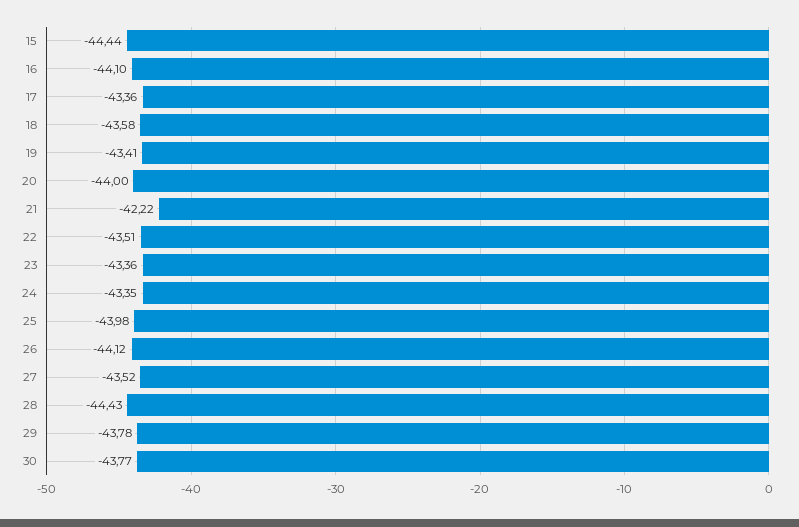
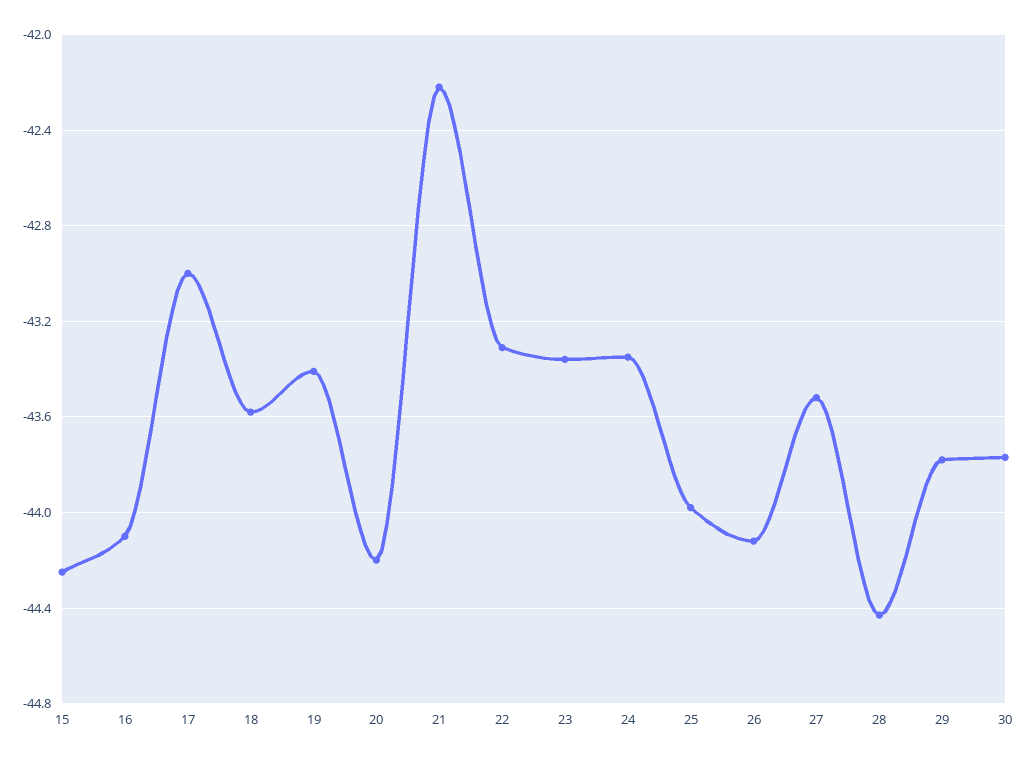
  {
-   "15": -44.44,
+   "15": -44.25,
    "16": -44.1,
-   "17": -43.36,
+   "17": -43,
    "18": -43.58,
    "19": -43.41,
-   "20": -44,
+   "20": -44.2,
    "21": -42.22,
-   "22": -43.51,
+   "22": -43.3,
    "23": -43.36,
    "24": -43.35,
    "25": -43.98,
    "26": -44.12,
    "27": -43.52,
    "28": -44.43,
    "29": -43.78,
    "30": -43.77
  }

